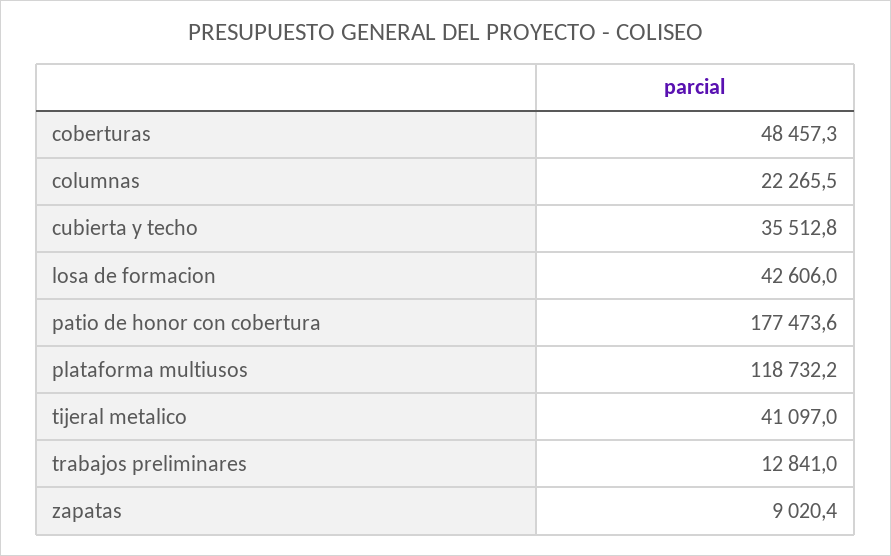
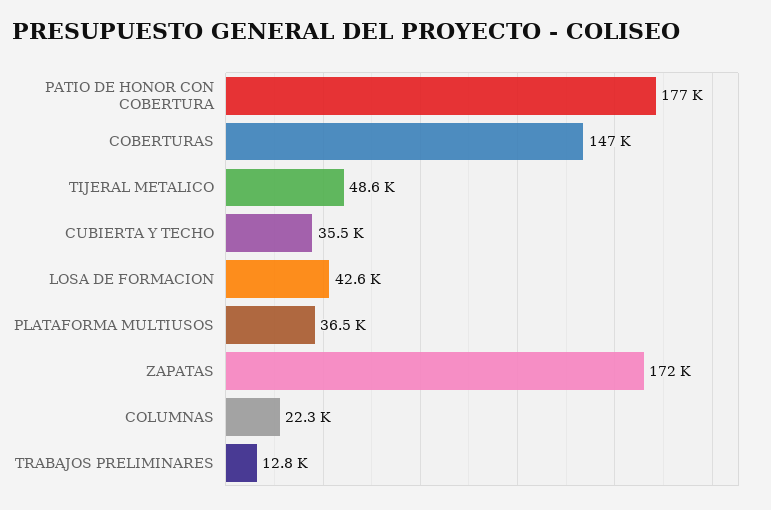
  {
-   "coberturas": 48457.3,
+   "coberturas": 147000,
    "columnas": 22265.5,
    "cubierta y techo": 35512.8,
    "losa de formacion": 42606,
    "patio de honor con cobertura": 177473.6,
-   "plataforma multiusos": 118732.2,
+   "plataforma multiusos": 36500,
-   "tijeral metalico": 41097,
+   "tijeral metalico": 48600,
    "trabajos preliminares": 12841,
-   "zapatas": 9020.4
+   "zapatas": 172000
  }

